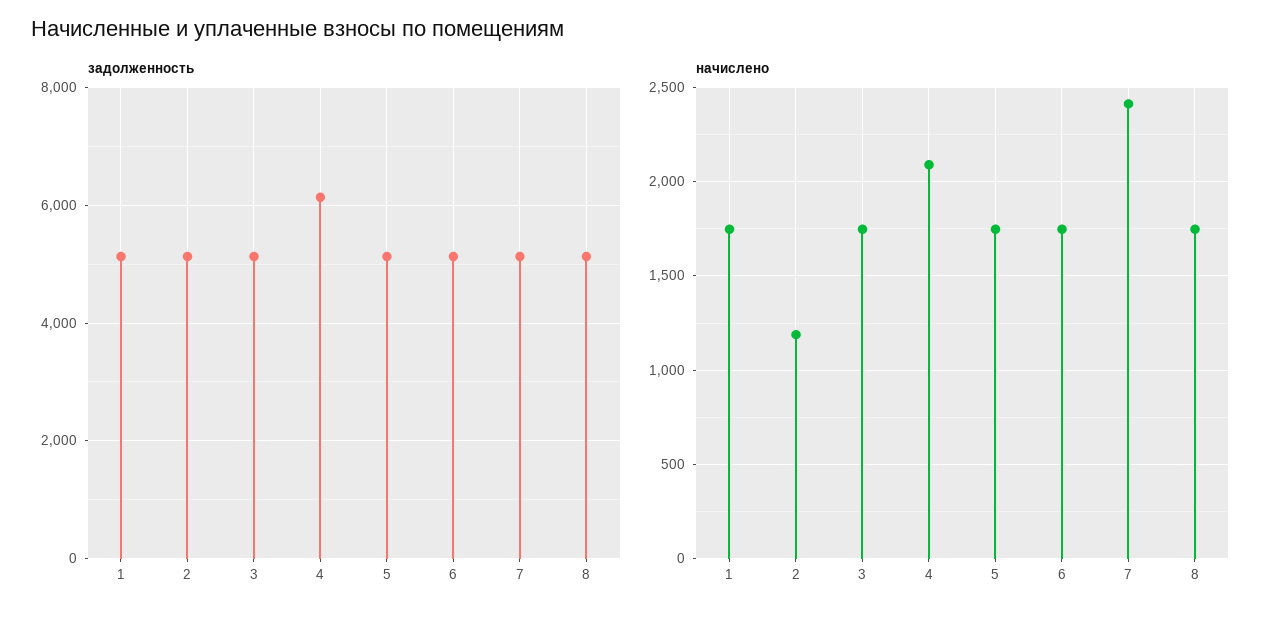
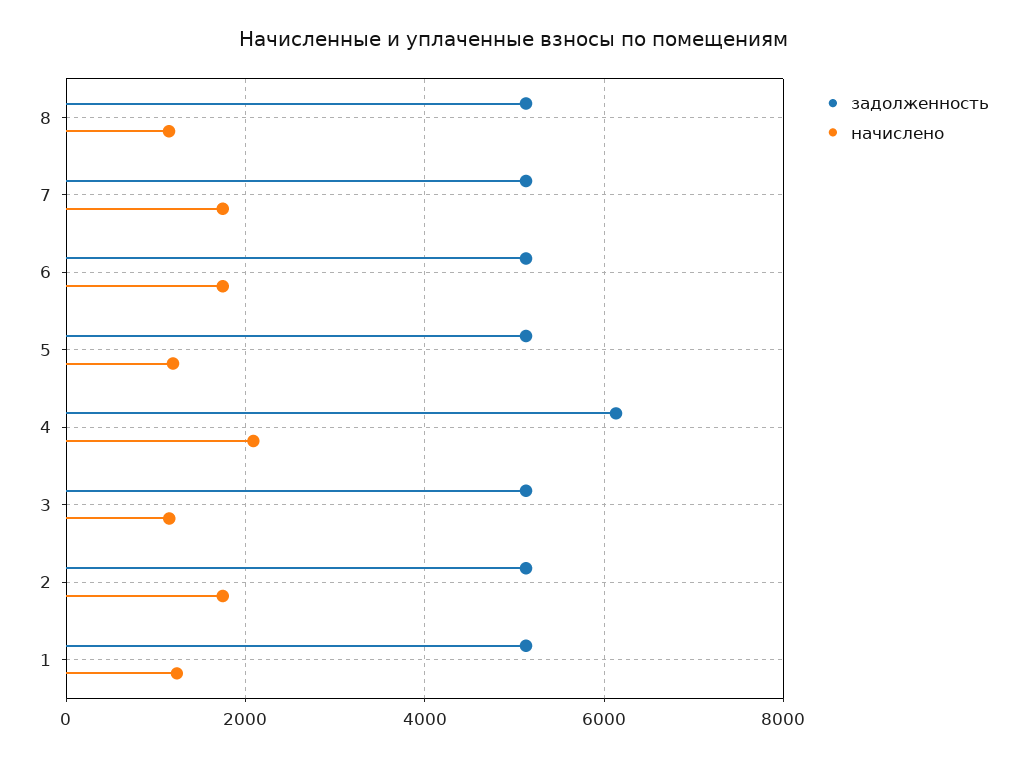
  {
    "задолженность": {
      "1": 5200,
      "2": 5200,
      "3": 5200,
      "4": 6200,
      "5": 5200,
      "6": 5200,
      "7": 5200,
      "8": 5200
    },
    "начислено": {
-     "1": 1750,
+     "1": 1200,
-     "2": 1200,
+     "2": 1800,
-     "3": 1750,
+     "3": 1200,
      "4": 2100,
-     "5": 1750,
+     "5": 1200,
      "6": 1750,
-     "7": 2400,
+     "7": 1800,
-     "8": 1750
+     "8": 1200
    }
  }

